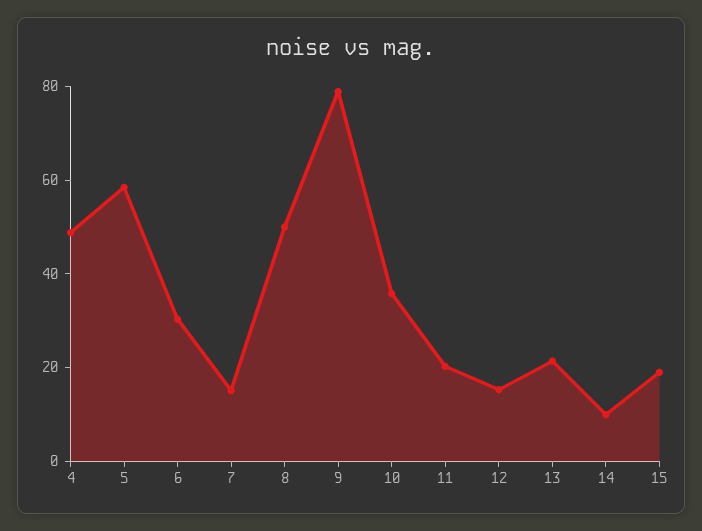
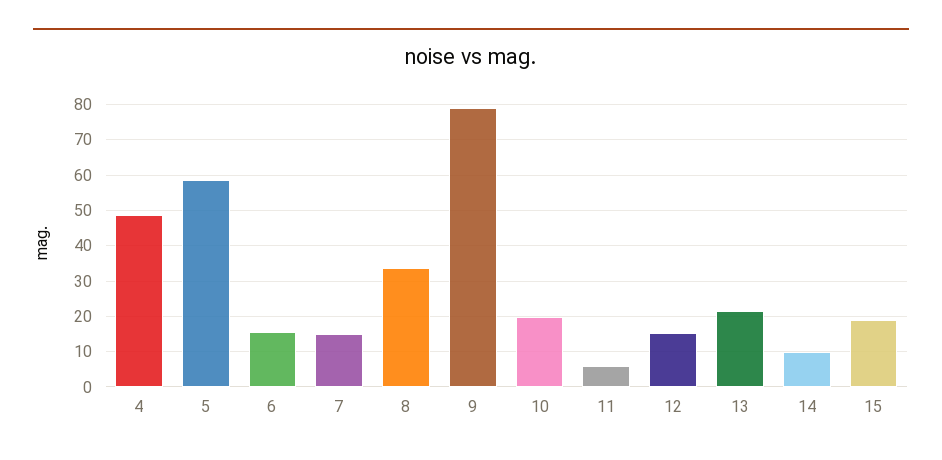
  {
    "4": 48,
    "5": 58,
-   "6": 30,
+   "6": 16,
    "7": 16,
-   "8": 50,
+   "8": 34,
    "9": 78,
-   "10": 35,
+   "10": 20,
-   "11": 20,
+   "11": 6,
    "12": 16,
    "13": 22,
    "14": 10,
    "15": 20
  }

